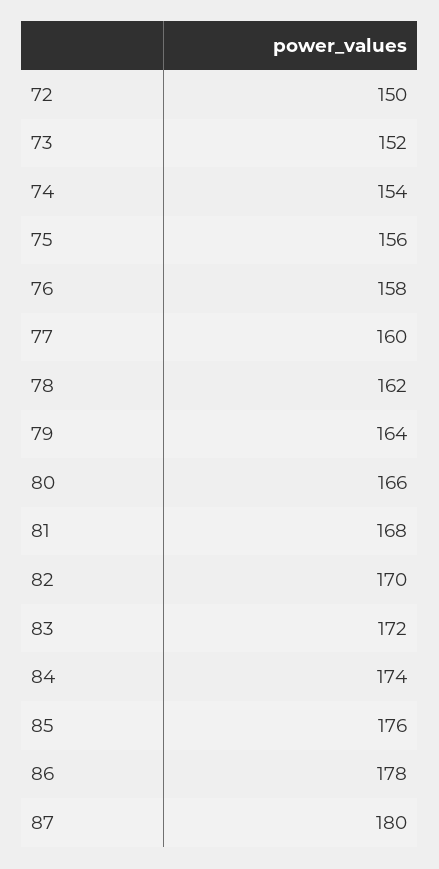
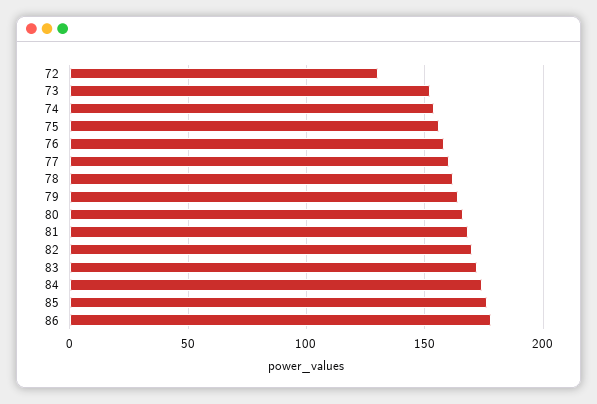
  {
-   "72": 150,
+   "72": 130,
    "73": 152,
    "74": 154,
    "75": 156,
    "76": 158,
    "77": 160,
    "78": 162,
    "79": 164,
    "80": 166,
    "81": 168,
    "82": 170,
    "83": 172,
    "84": 174,
    "85": 176,
-   "86": 178,
+   "86": 178
-   "87": 180
  }

